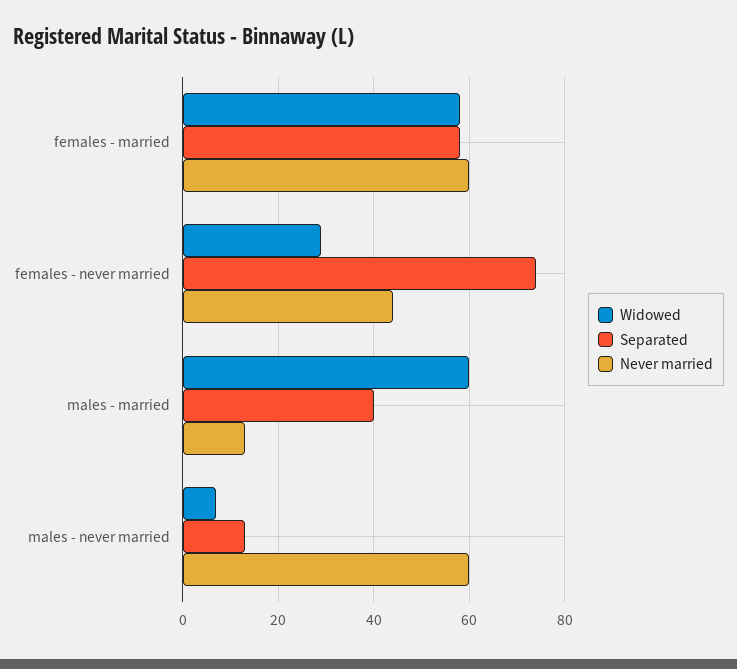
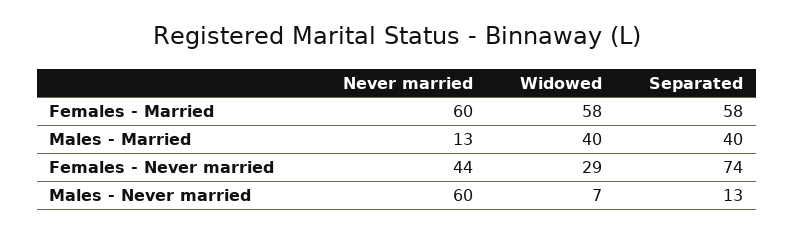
  {
    "Widowed": {
      "females - married": 58,
      "females - never married": 29,
-     "males - married": 60,
+     "males - married": 40,
      "males - never married": 7
    },
    "Separated": {
      "females - married": 58,
      "females - never married": 74,
      "males - married": 40,
      "males - never married": 13
    },
    "Never married": {
      "females - married": 60,
      "females - never married": 44,
      "males - married": 13,
      "males - never married": 60
    }
  }

